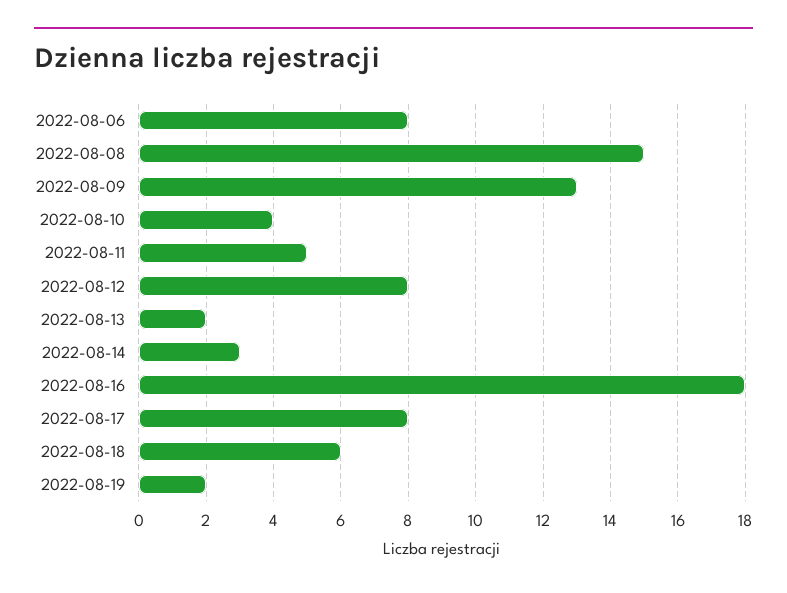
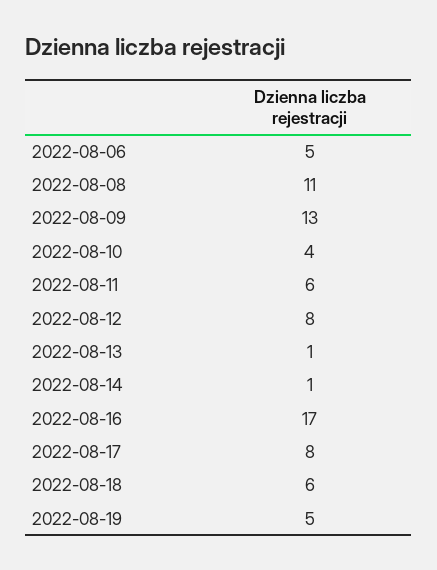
  {
-   "2022-08-06": 8,
+   "2022-08-06": 5,
-   "2022-08-08": 15,
+   "2022-08-08": 11,
    "2022-08-09": 13,
    "2022-08-10": 4,
-   "2022-08-11": 5,
+   "2022-08-11": 6,
    "2022-08-12": 8,
-   "2022-08-13": 2,
+   "2022-08-13": 1,
-   "2022-08-14": 3,
+   "2022-08-14": 1,
-   "2022-08-16": 18,
+   "2022-08-16": 17,
    "2022-08-17": 8,
    "2022-08-18": 6,
-   "2022-08-19": 2
+   "2022-08-19": 5
  }

